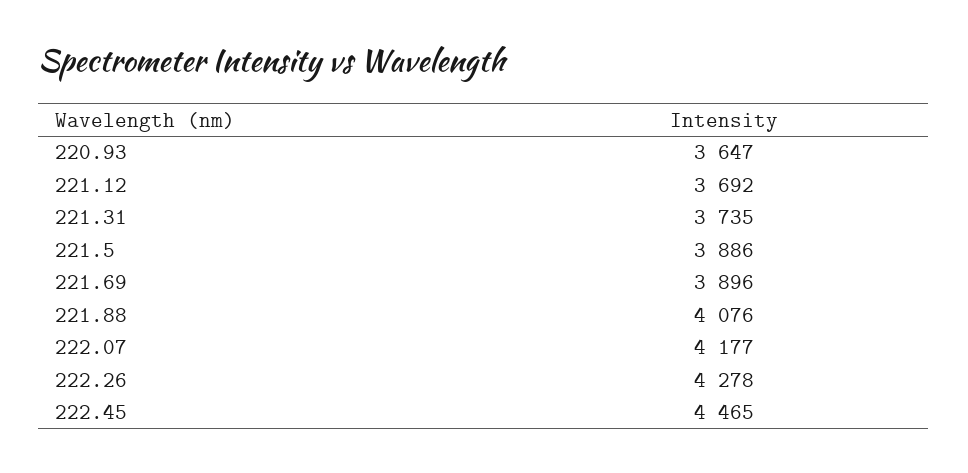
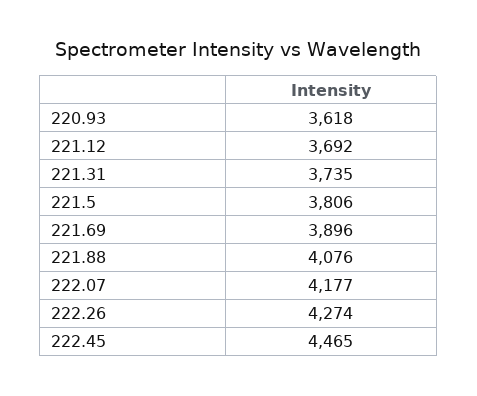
  {
-   "220.93": 3647,
+   "220.93": 3618,
    "221.12": 3692,
    "221.31": 3735,
-   "221.5": 3886,
+   "221.5": 3806,
    "221.69": 3896,
    "221.88": 4076,
    "222.07": 4177,
-   "222.26": 4278,
+   "222.26": 4274,
    "222.45": 4465
  }

